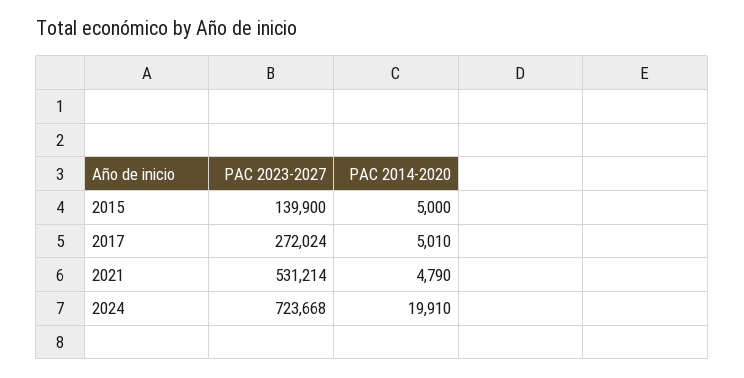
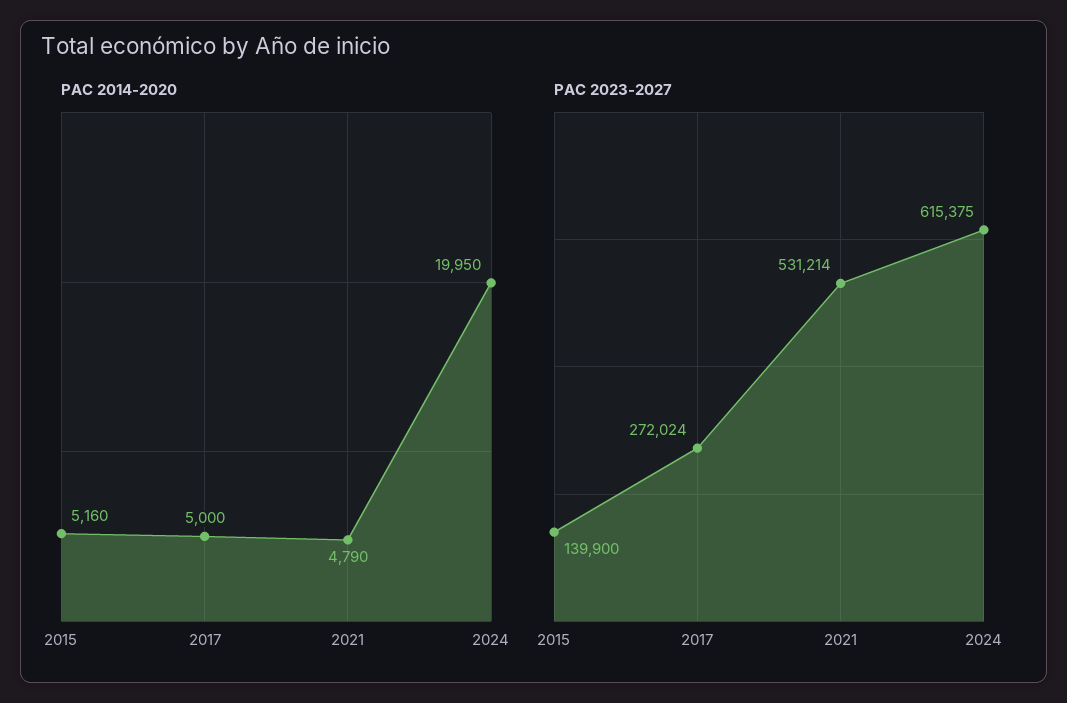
  {
    "PAC 2023-2027": {
      "2015": 139900,
      "2017": 272024,
      "2021": 531214,
-     "2024": 723668
+     "2024": 615375
    },
    "PAC 2014-2020": {
-     "2015": 5000,
+     "2015": 5160,
-     "2017": 5010,
+     "2017": 5000,
      "2021": 4790,
-     "2024": 19910
+     "2024": 19950
    }
  }

